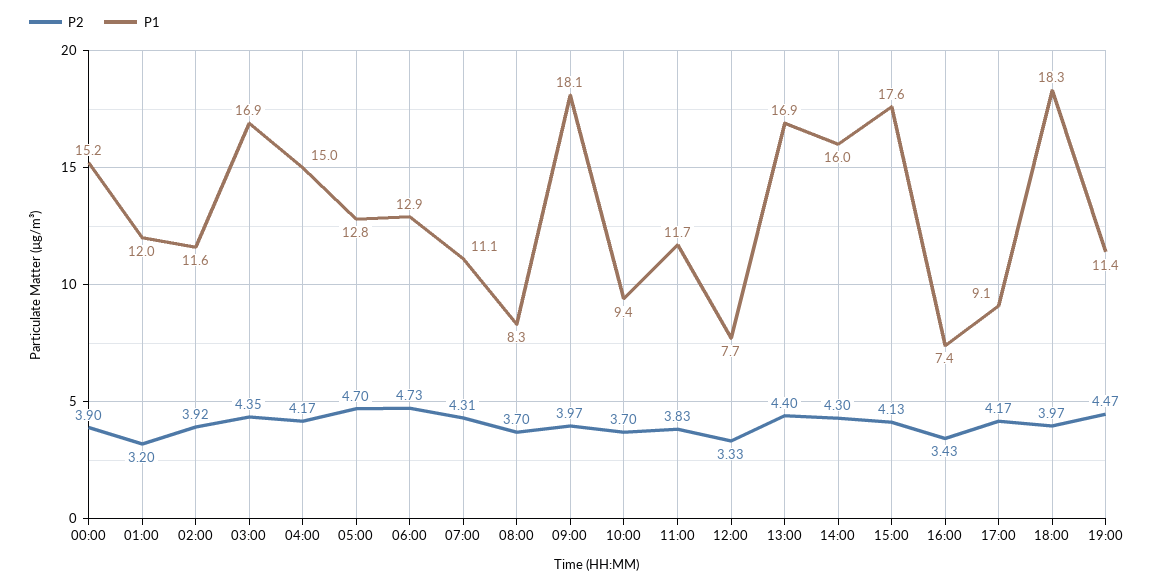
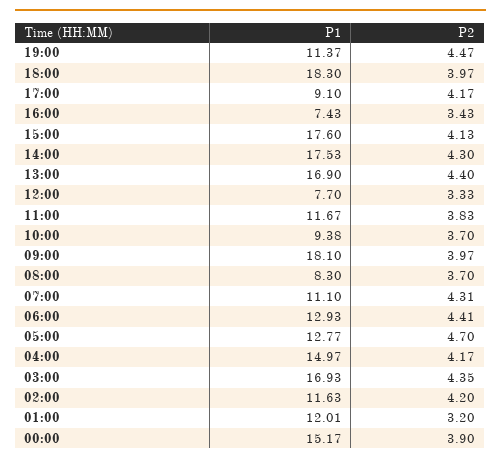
  {
    "P2": {
      "00:00": 3.9,
      "01:00": 3.2,
-     "02:00": 3.92,
+     "02:00": 4.2,
      "03:00": 4.35,
      "04:00": 4.17,
      "05:00": 4.7,
-     "06:00": 4.73,
+     "06:00": 4.41,
      "07:00": 4.31,
      "08:00": 3.7,
      "09:00": 3.97,
      "10:00": 3.7,
      "11:00": 3.83,
      "12:00": 3.33,
      "13:00": 4.4,
      "14:00": 4.3,
      "15:00": 4.13,
      "16:00": 3.43,
      "17:00": 4.17,
      "18:00": 3.97,
      "19:00": 4.47
    },
    "P1": {
      "00:00": 15.17,
      "01:00": 12.01,
      "02:00": 11.63,
      "03:00": 16.93,
      "04:00": 14.97,
      "05:00": 12.77,
      "06:00": 12.93,
      "07:00": 11.1,
      "08:00": 8.3,
      "09:00": 18.1,
      "10:00": 9.38,
      "11:00": 11.67,
      "12:00": 7.7,
      "13:00": 16.9,
-     "14:00": 16,
+     "14:00": 17.53,
      "15:00": 17.6,
      "16:00": 7.43,
      "17:00": 9.1,
      "18:00": 18.3,
      "19:00": 11.37
    }
  }

